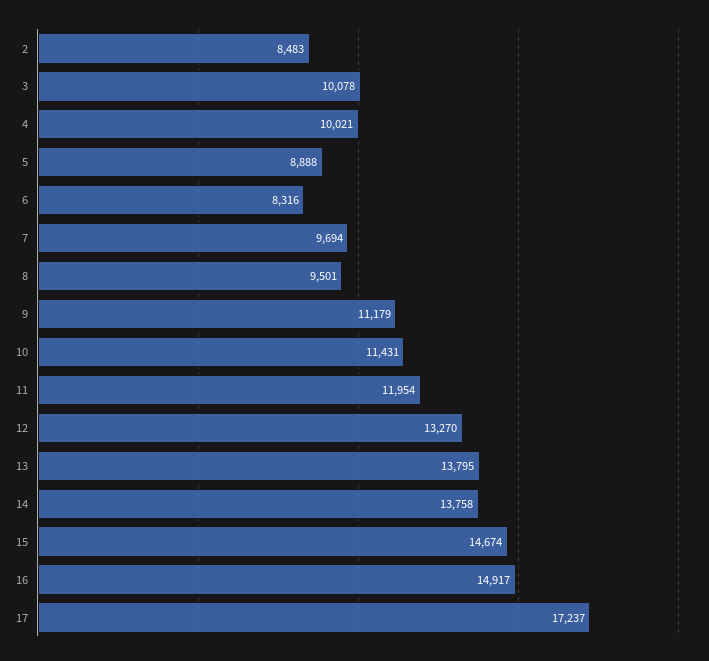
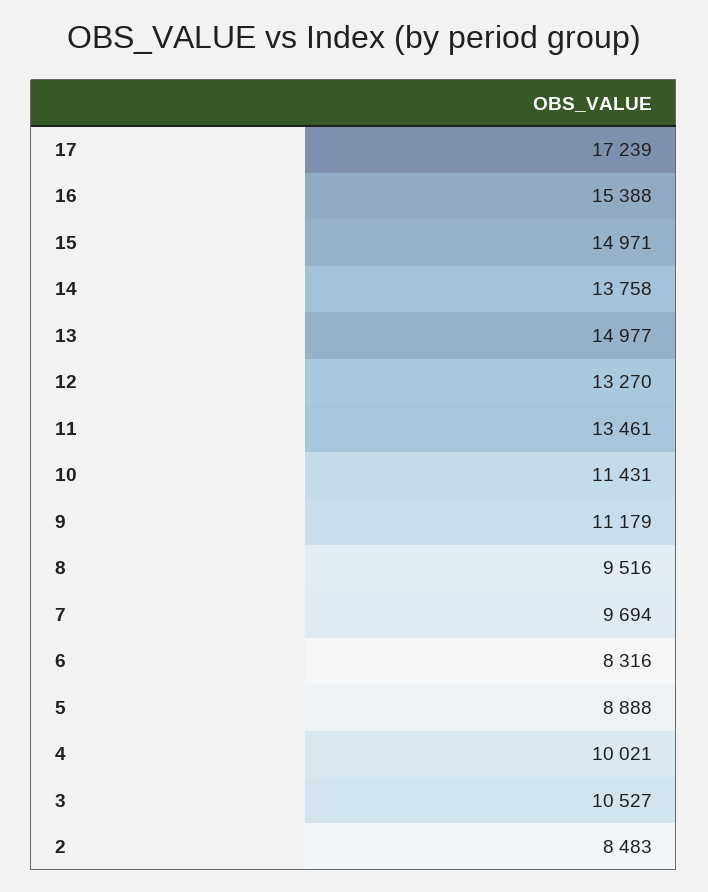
  {
    "2": 8483,
-   "3": 10078,
+   "3": 10527,
    "4": 10021,
    "5": 8888,
    "6": 8316,
    "7": 9694,
-   "8": 9501,
+   "8": 9516,
    "9": 11179,
    "10": 11431,
-   "11": 11954,
+   "11": 13461,
    "12": 13270,
-   "13": 13795,
+   "13": 14977,
    "14": 13758,
-   "15": 14674,
+   "15": 14971,
-   "16": 14917,
+   "16": 15388,
-   "17": 17237
+   "17": 17239
  }

